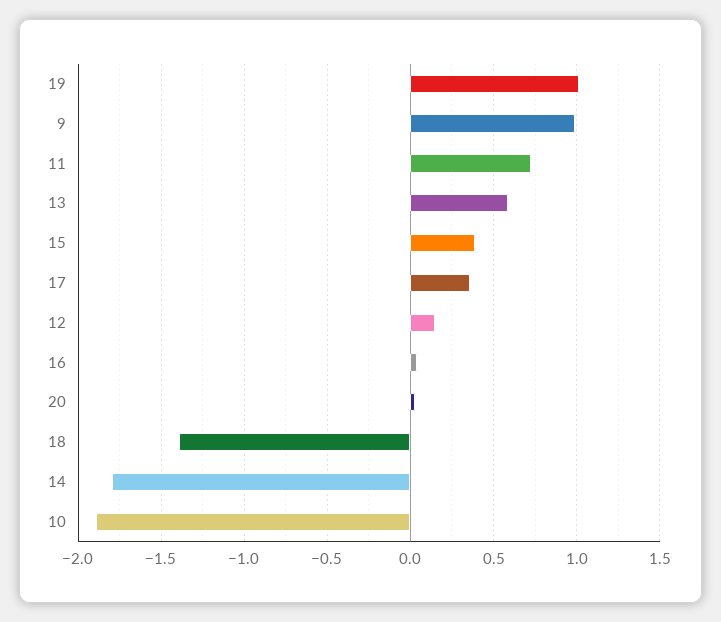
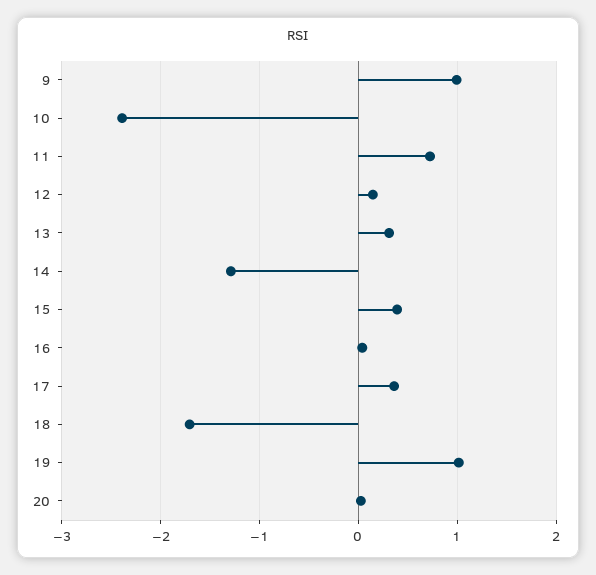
  {
    "19": 1,
    "9": 1,
    "11": 0.7,
-   "13": 0.6,
+   "13": 0.3,
    "15": 0.4,
    "17": 0.35,
    "12": 0.15,
    "16": 0.05,
    "20": 0.05,
-   "18": -1.4,
+   "18": -1.7,
-   "14": -1.8,
+   "14": -1.3,
-   "10": -1.9
+   "10": -2.4
  }

